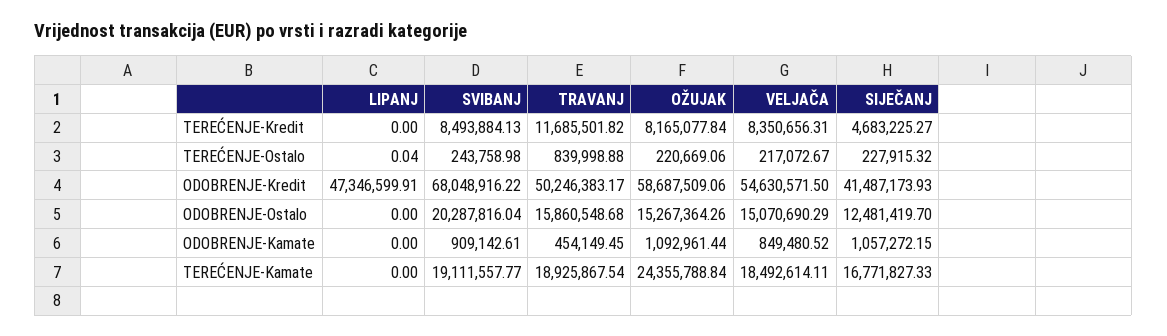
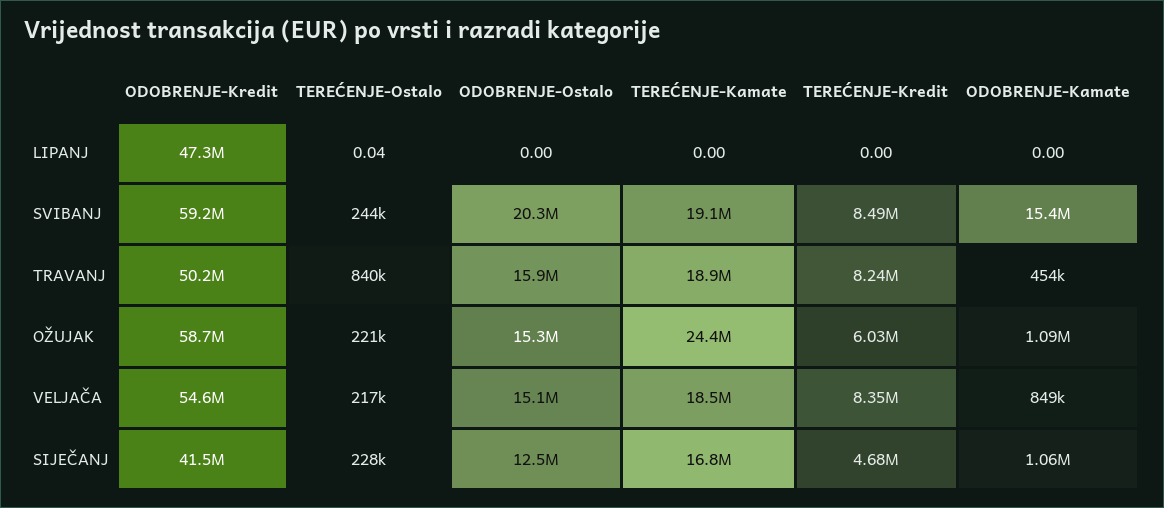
  {
    "LIPANJ": {
      "TEREĆENJE-Kredit": 0,
      "TEREĆENJE-Ostalo": 0.04,
      "ODOBRENJE-Kredit": 47346599.91,
      "ODOBRENJE-Ostalo": 0,
      "ODOBRENJE-Kamate": 0,
      "TEREĆENJE-Kamate": 0
    },
    "SVIBANJ": {
      "TEREĆENJE-Kredit": 8493884.13,
      "TEREĆENJE-Ostalo": 243758.98,
-     "ODOBRENJE-Kredit": 68048916.22,
+     "ODOBRENJE-Kredit": 59200000,
      "ODOBRENJE-Ostalo": 20287816.04,
-     "ODOBRENJE-Kamate": 909142.61,
+     "ODOBRENJE-Kamate": 15400000,
      "TEREĆENJE-Kamate": 19111557.77
    },
    "TRAVANJ": {
-     "TEREĆENJE-Kredit": 11685501.82,
+     "TEREĆENJE-Kredit": 8240000,
      "TEREĆENJE-Ostalo": 839998.88,
      "ODOBRENJE-Kredit": 50246383.17,
      "ODOBRENJE-Ostalo": 15860548.68,
      "ODOBRENJE-Kamate": 454149.45,
      "TEREĆENJE-Kamate": 18925867.54
    },
    "OŽUJAK": {
-     "TEREĆENJE-Kredit": 8165077.84,
+     "TEREĆENJE-Kredit": 6030000,
      "TEREĆENJE-Ostalo": 220669.06,
      "ODOBRENJE-Kredit": 58687509.06,
      "ODOBRENJE-Ostalo": 15267364.26,
      "ODOBRENJE-Kamate": 1092961.44,
      "TEREĆENJE-Kamate": 24355788.84
    },
    "VELJAČA": {
      "TEREĆENJE-Kredit": 8350656.31,
      "TEREĆENJE-Ostalo": 217072.67,
      "ODOBRENJE-Kredit": 54630571.5,
      "ODOBRENJE-Ostalo": 15070690.29,
      "ODOBRENJE-Kamate": 849480.52,
      "TEREĆENJE-Kamate": 18492614.11
    },
    "SIJEČANJ": {
      "TEREĆENJE-Kredit": 4683225.27,
      "TEREĆENJE-Ostalo": 227915.32,
      "ODOBRENJE-Kredit": 41487173.93,
      "ODOBRENJE-Ostalo": 12481419.7,
      "ODOBRENJE-Kamate": 1057272.15,
      "TEREĆENJE-Kamate": 16771827.33
    }
  }

